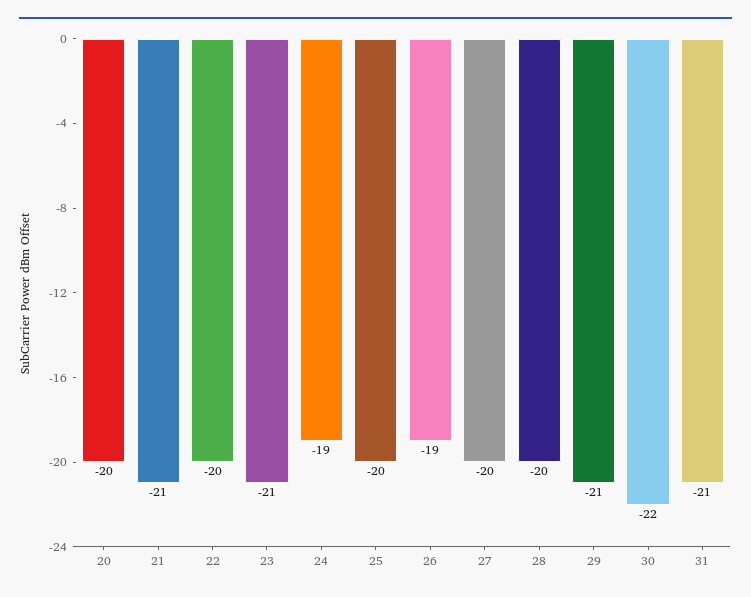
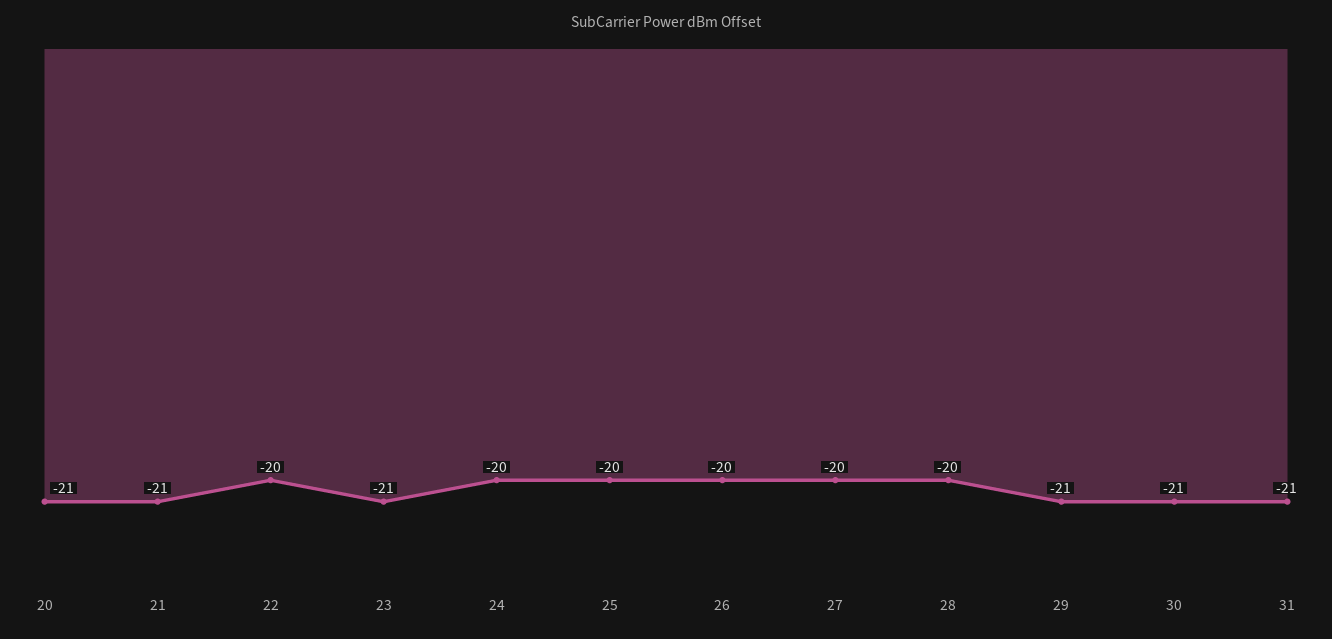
  {
-   "20": -20,
+   "20": -21,
    "21": -21,
    "22": -20,
    "23": -21,
-   "24": -19,
+   "24": -20,
    "25": -20,
-   "26": -19,
+   "26": -20,
    "27": -20,
    "28": -20,
    "29": -21,
-   "30": -22,
+   "30": -21,
    "31": -21
  }

